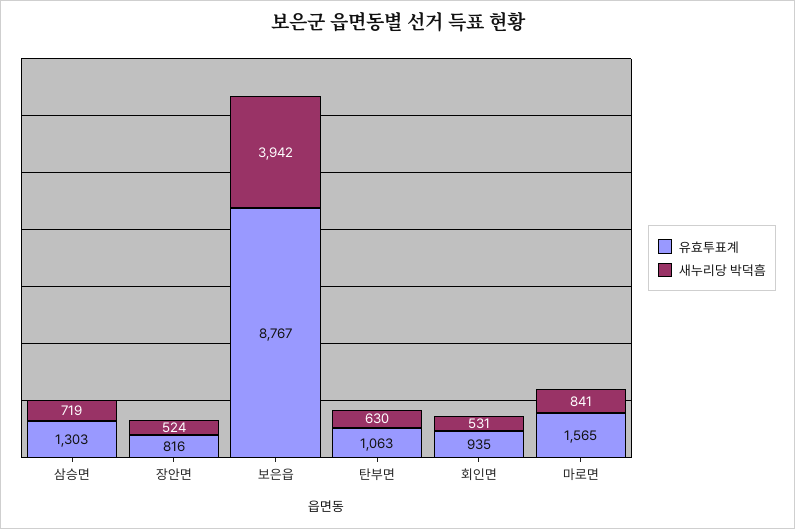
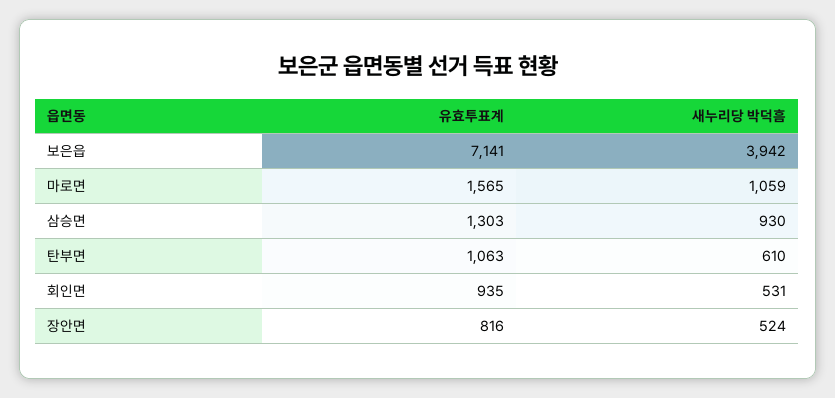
  {
    "유효투표계": {
      "삼승면": 1303,
      "장안면": 816,
-     "보은읍": 8767,
+     "보은읍": 7141,
      "탄부면": 1063,
      "회인면": 935,
      "마로면": 1565
    },
    "새누리당 박덕흠": {
-     "삼승면": 719,
+     "삼승면": 930,
      "장안면": 524,
      "보은읍": 3942,
-     "탄부면": 630,
+     "탄부면": 610,
      "회인면": 531,
-     "마로면": 841
+     "마로면": 1059
    }
  }

